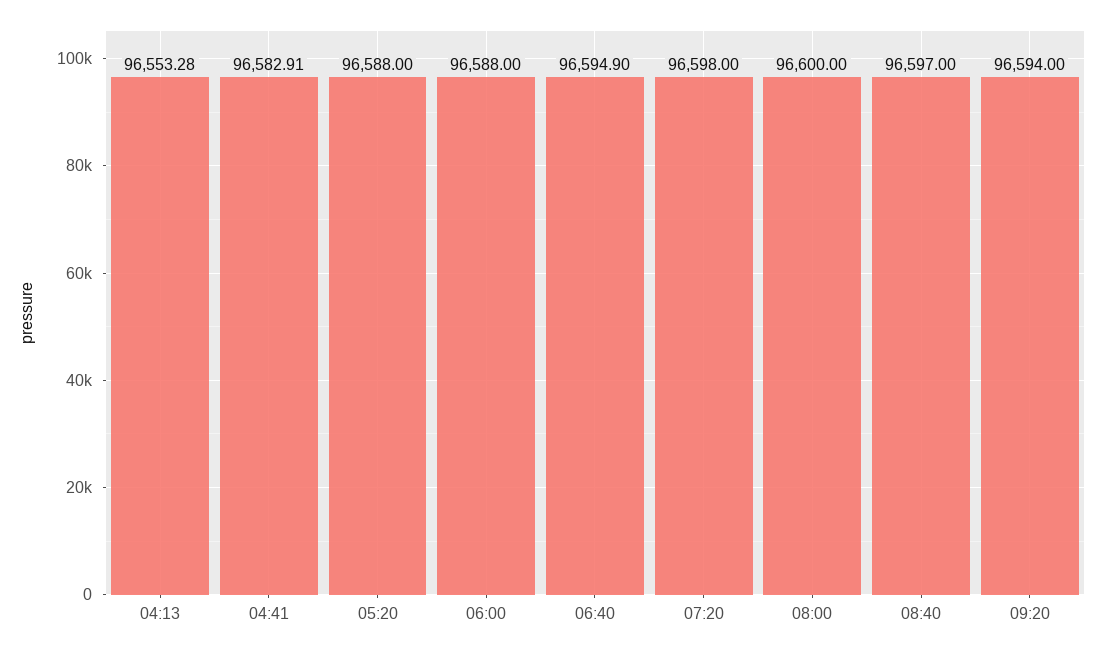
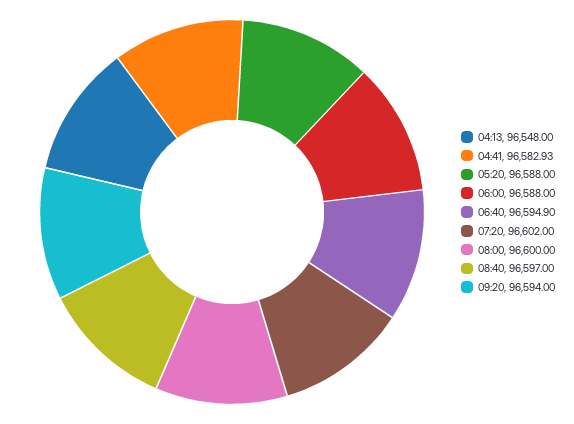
  {
-   "04:13": 96553.28,
+   "04:13": 96548,
-   "04:41": 96582.91,
+   "04:41": 96582.93,
    "05:20": 96588,
    "06:00": 96588,
    "06:40": 96594.9,
-   "07:20": 96598,
+   "07:20": 96602,
    "08:00": 96600,
    "08:40": 96597,
    "09:20": 96594
  }

